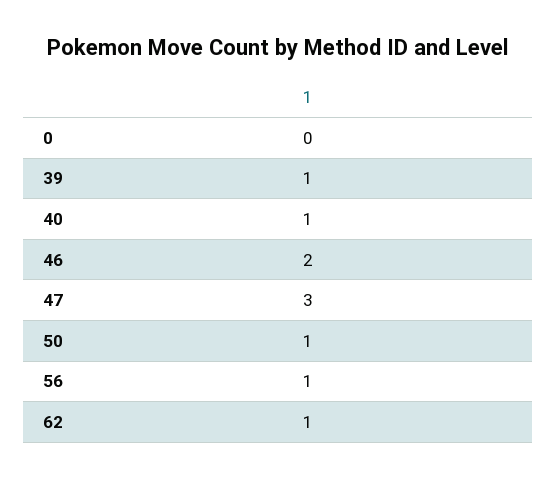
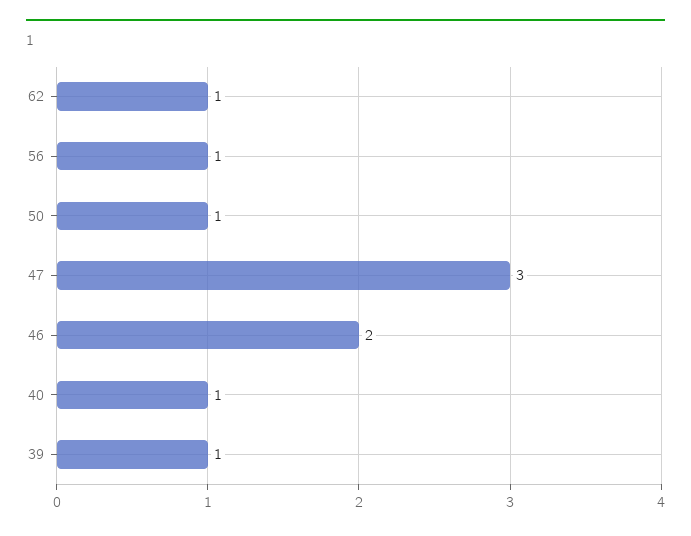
  {
-   "0": 0,
    "39": 1,
    "40": 1,
    "46": 2,
    "47": 3,
    "50": 1,
    "56": 1,
    "62": 1
  }

